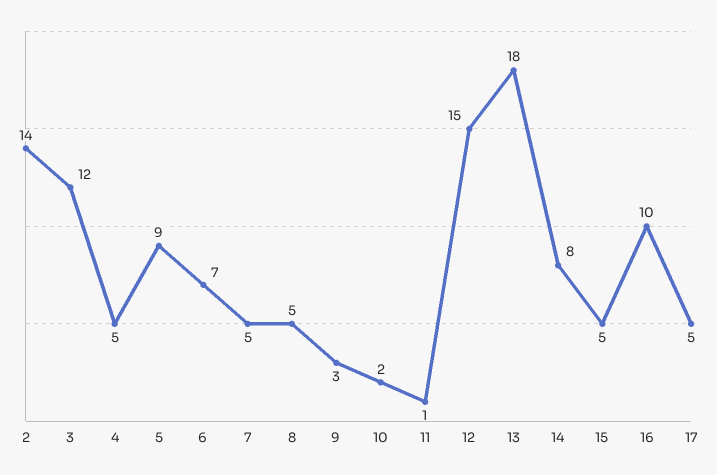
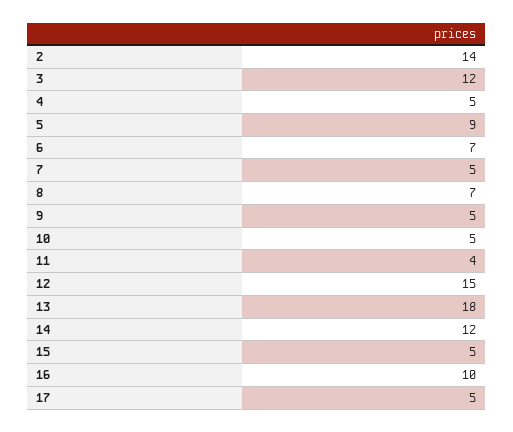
  {
    "2": 14,
    "3": 12,
    "4": 5,
    "5": 9,
    "6": 7,
    "7": 5,
-   "8": 5,
+   "8": 7,
-   "9": 3,
+   "9": 5,
-   "10": 2,
+   "10": 5,
-   "11": 1,
+   "11": 4,
    "12": 15,
    "13": 18,
-   "14": 8,
+   "14": 12,
    "15": 5,
    "16": 10,
    "17": 5
  }

